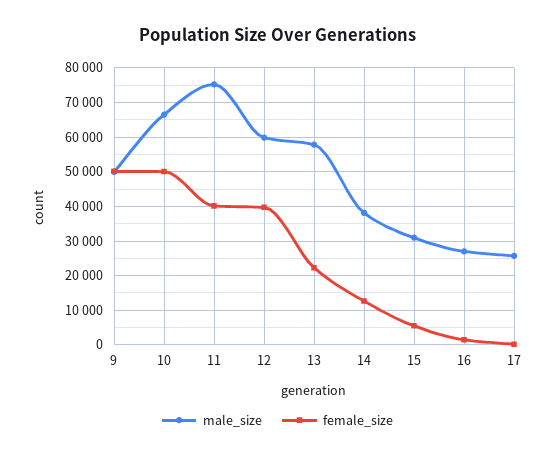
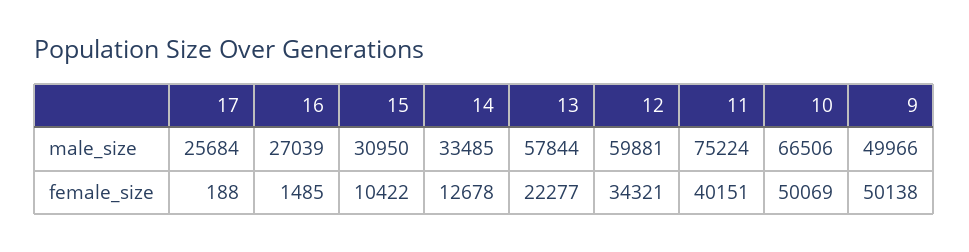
  {
    "male_size": {
      "9": 49966,
      "10": 66506,
      "11": 75224,
      "12": 59881,
      "13": 57844,
-     "14": 38000,
+     "14": 33485,
      "15": 30950,
      "16": 27039,
      "17": 25684
    },
    "female_size": {
      "9": 50138,
      "10": 50069,
      "11": 40151,
-     "12": 40000,
+     "12": 34321,
      "13": 22277,
      "14": 12678,
-     "15": 6000,
+     "15": 10422,
      "16": 1485,
      "17": 188
    }
  }

